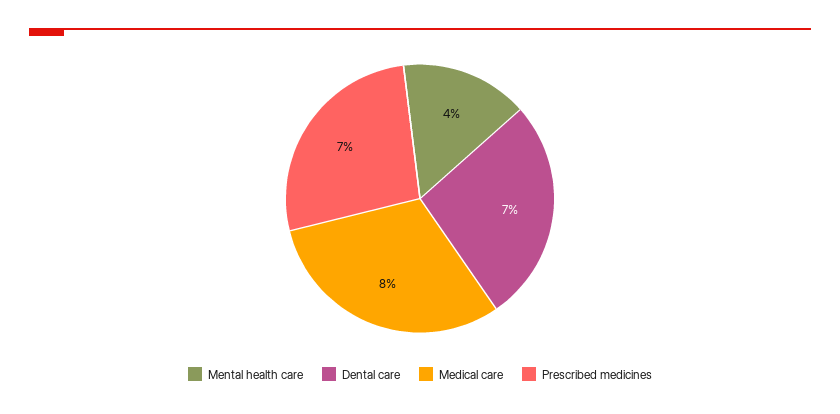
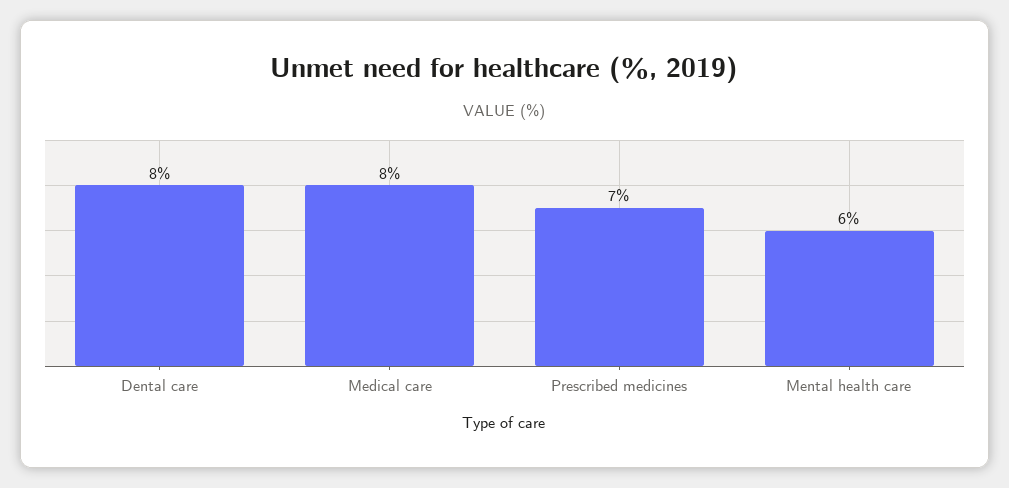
  {
-   "Mental health care": 4,
+   "Mental health care": 6,
-   "Dental care": 7,
+   "Dental care": 8,
    "Medical care": 8,
    "Prescribed medicines": 7
  }

